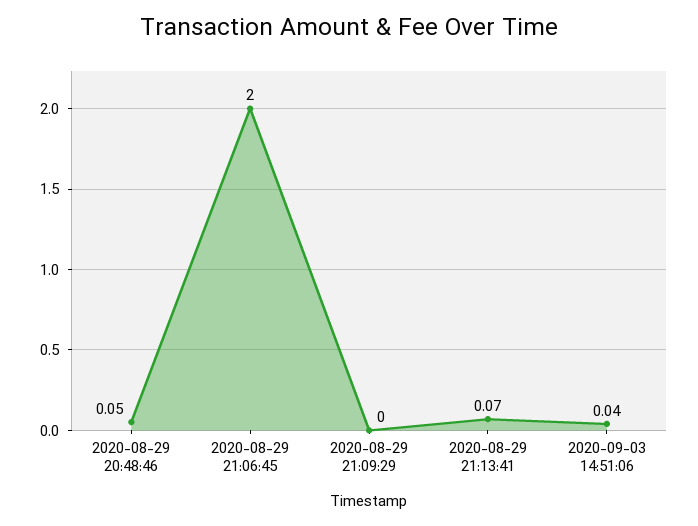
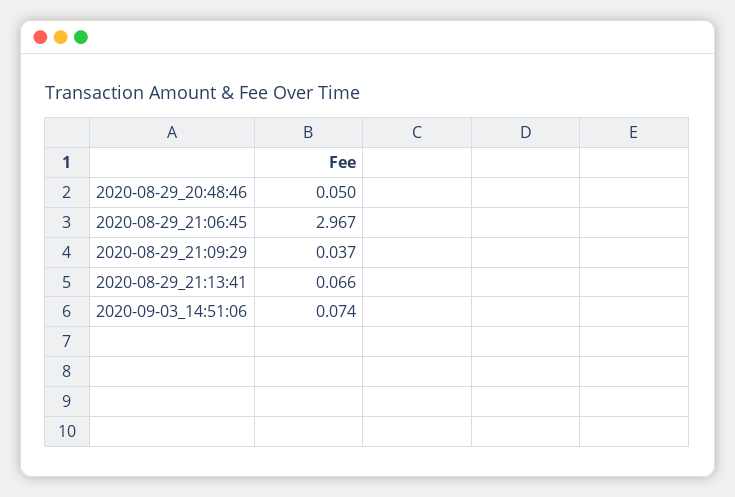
  {
    "2020-08-29 20:48:46": 0.05,
-   "2020-08-29 21:06:45": 2,
+   "2020-08-29 21:06:45": 2.967,
-   "2020-08-29 21:09:29": 0,
+   "2020-08-29 21:09:29": 0.037,
    "2020-08-29 21:13:41": 0.066,
-   "2020-09-03 14:51:06": 0.04
+   "2020-09-03 14:51:06": 0.074
  }

